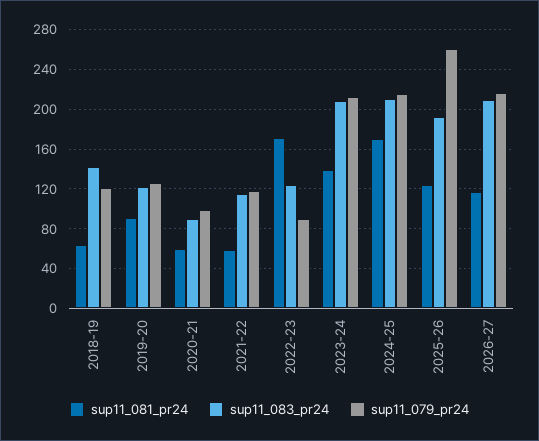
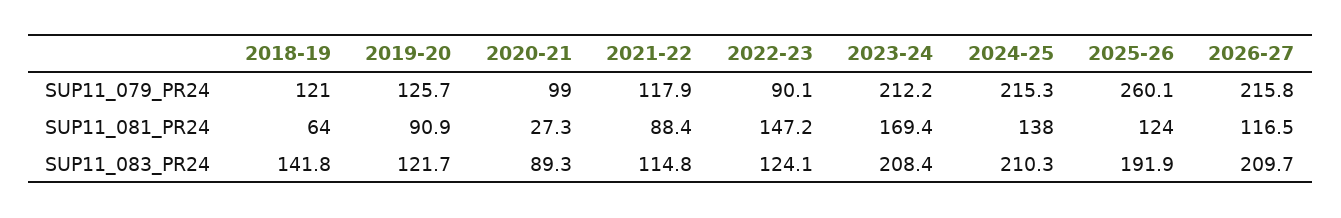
  {
    "sup11_081_pr24": {
      "2018-19": 64,
      "2019-20": 90.9,
-     "2020-21": 60,
+     "2020-21": 27.3,
-     "2021-22": 60,
+     "2021-22": 88.4,
-     "2022-23": 170,
+     "2022-23": 147.2,
-     "2023-24": 140,
+     "2023-24": 169.4,
-     "2024-25": 170,
+     "2024-25": 138,
      "2025-26": 124,
      "2026-27": 116.5
    },
    "sup11_083_pr24": {
      "2018-19": 141.8,
      "2019-20": 121.7,
      "2020-21": 89.3,
      "2021-22": 114.8,
      "2022-23": 124.1,
      "2023-24": 208.4,
      "2024-25": 210.3,
      "2025-26": 191.9,
      "2026-27": 209.7
    },
    "sup11_079_pr24": {
      "2018-19": 121,
      "2019-20": 125.7,
      "2020-21": 99,
      "2021-22": 117.9,
      "2022-23": 90.1,
      "2023-24": 212.2,
      "2024-25": 215.3,
      "2025-26": 260.1,
      "2026-27": 215.8
    }
  }

